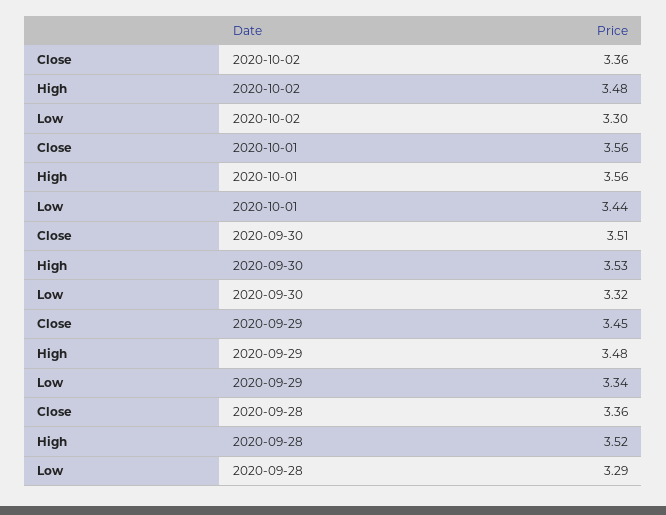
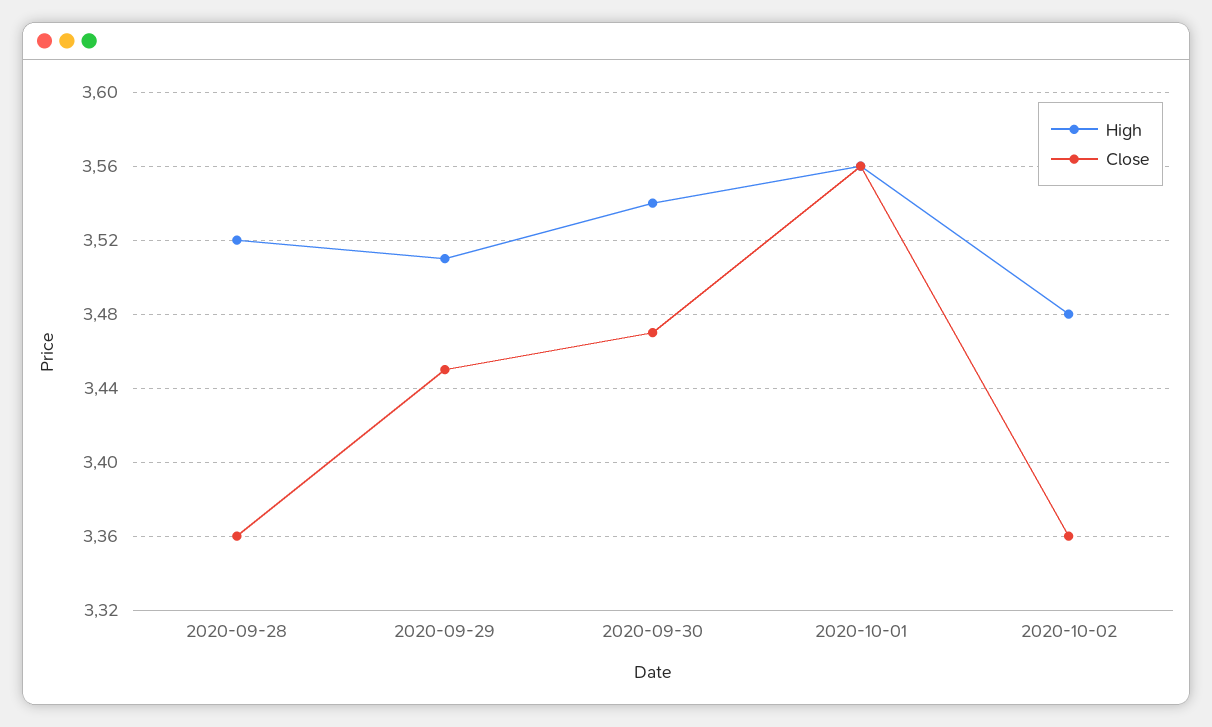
  {
    "Close": {
      "2020-10-02": 3.36,
      "2020-10-01": 3.56,
-     "2020-09-30": 3.51,
+     "2020-09-30": 3.47,
      "2020-09-29": 3.45,
      "2020-09-28": 3.36
    },
    "High": {
      "2020-10-02": 3.48,
      "2020-10-01": 3.56,
-     "2020-09-30": 3.53,
+     "2020-09-30": 3.54,
-     "2020-09-29": 3.48,
+     "2020-09-29": 3.51,
      "2020-09-28": 3.52
-   },
+   }
-   "Low": {
-     "2020-10-02": 3.3,
-     "2020-10-01": 3.44,
-     "2020-09-30": 3.32,
-     "2020-09-29": 3.34,
-     "2020-09-28": 3.29
-   }
  }

